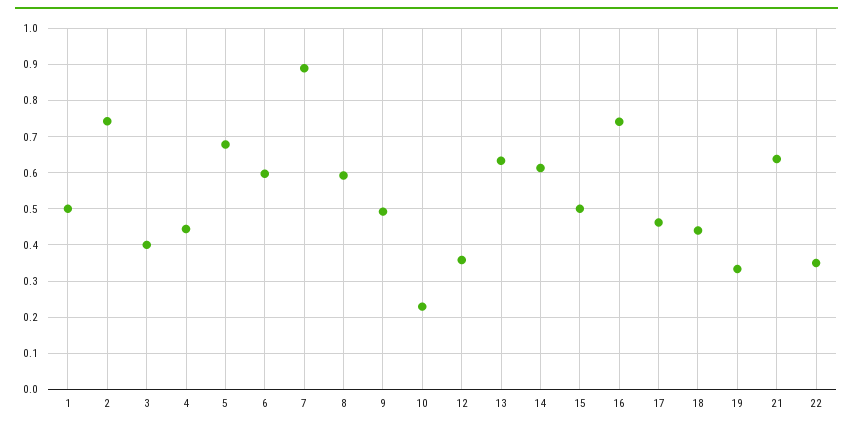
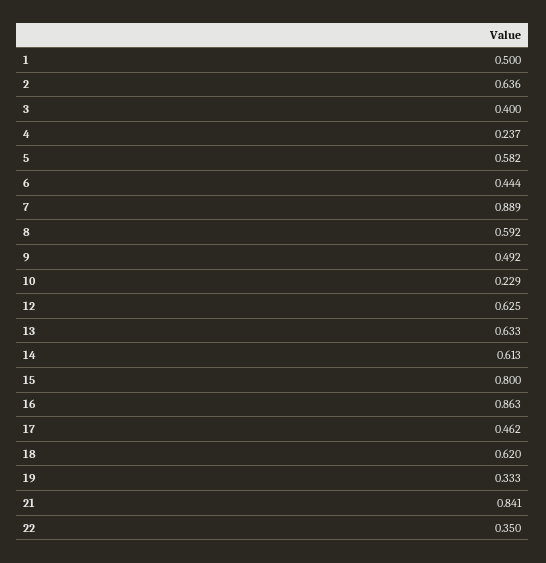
  {
    "1": 0.5,
-   "2": 0.74,
+   "2": 0.636,
    "3": 0.4,
-   "4": 0.44,
+   "4": 0.237,
-   "5": 0.68,
+   "5": 0.582,
-   "6": 0.6,
+   "6": 0.444,
    "7": 0.889,
    "8": 0.592,
    "9": 0.492,
    "10": 0.229,
-   "12": 0.36,
+   "12": 0.625,
    "13": 0.633,
    "14": 0.613,
-   "15": 0.5,
+   "15": 0.8,
-   "16": 0.74,
+   "16": 0.863,
    "17": 0.462,
-   "18": 0.44,
+   "18": 0.62,
    "19": 0.333,
-   "21": 0.64,
+   "21": 0.841,
    "22": 0.35
  }

